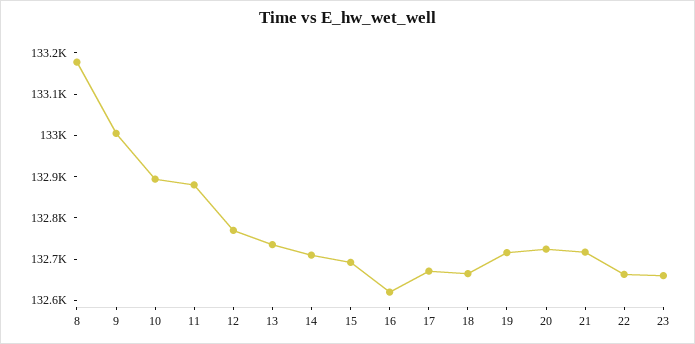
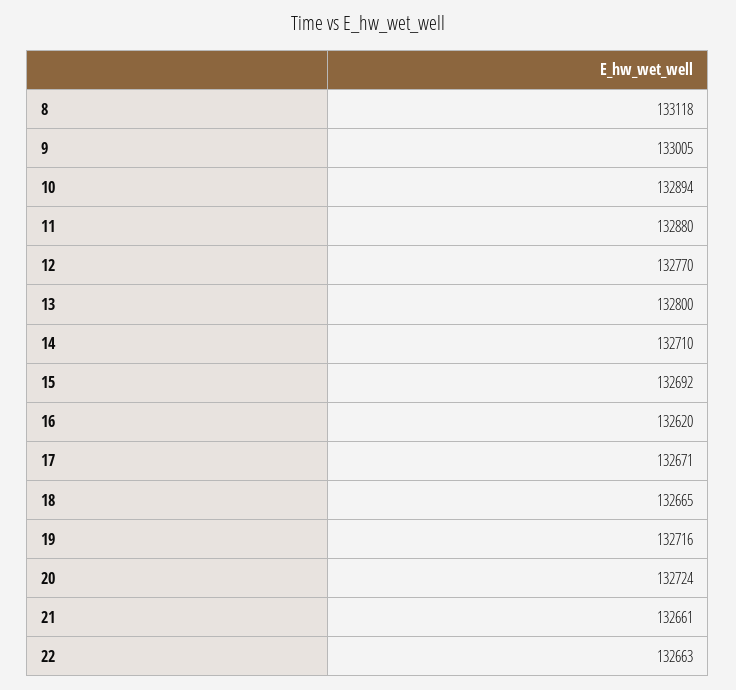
  {
-   "8": 133180,
+   "8": 133118,
    "9": 133005,
    "10": 132894,
    "11": 132880,
    "12": 132770,
-   "13": 132740,
+   "13": 132800,
    "14": 132710,
    "15": 132692,
    "16": 132620,
    "17": 132671,
    "18": 132665,
    "19": 132716,
    "20": 132724,
-   "21": 132720,
+   "21": 132661,
-   "22": 132663,
+   "22": 132663
-   "23": 132660
  }

